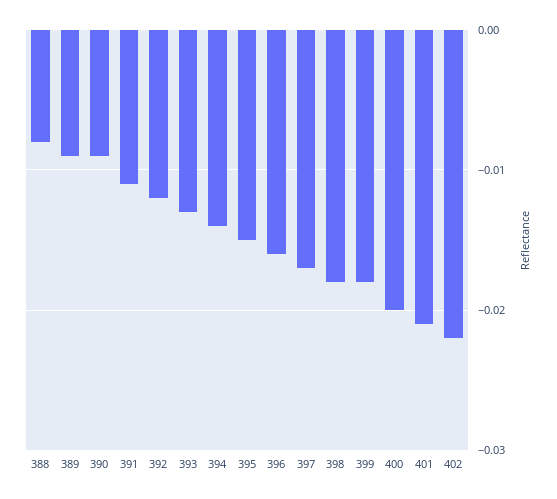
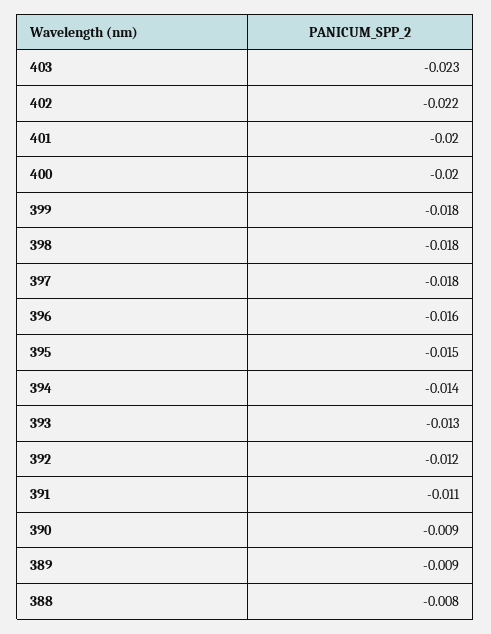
  {
    "388": -0.008,
    "389": -0.009,
    "390": -0.009,
    "391": -0.011,
    "392": -0.012,
    "393": -0.013,
    "394": -0.014,
    "395": -0.015,
    "396": -0.016,
-   "397": -0.017,
+   "397": -0.018,
    "398": -0.018,
    "399": -0.018,
    "400": -0.02,
-   "401": -0.021,
+   "401": -0.02,
-   "402": -0.022
+   "402": -0.022,
+   "403": -0.023
  }

